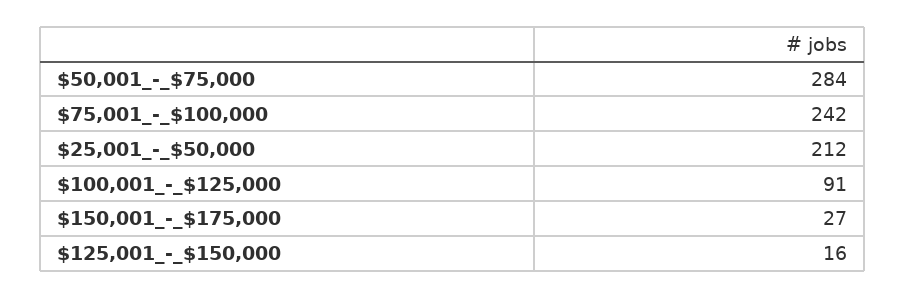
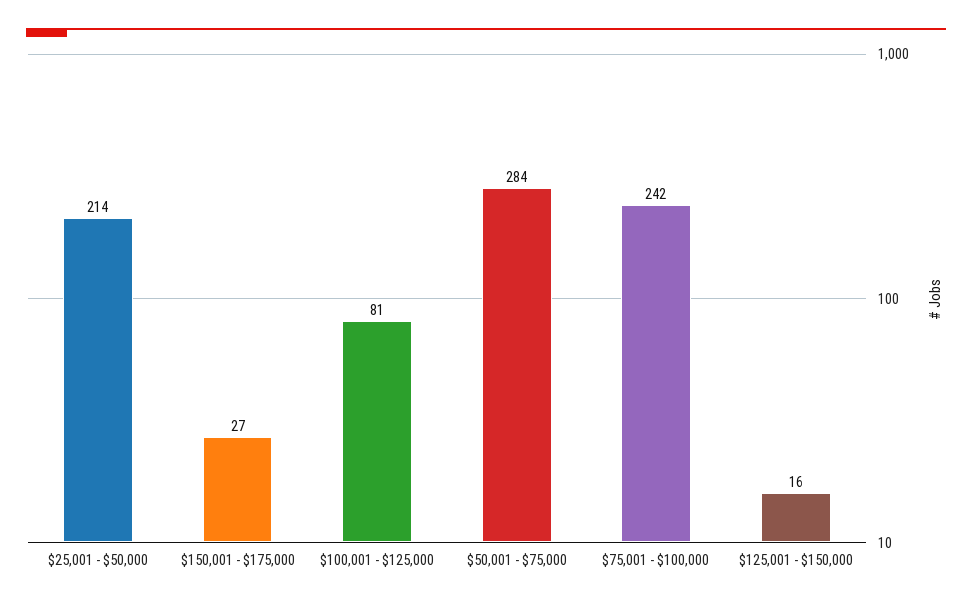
  {
    "$50,001_-_$75,000": 284,
    "$75,001_-_$100,000": 242,
-   "$25,001_-_$50,000": 212,
+   "$25,001_-_$50,000": 214,
-   "$100,001_-_$125,000": 91,
+   "$100,001_-_$125,000": 81,
    "$150,001_-_$175,000": 27,
    "$125,001_-_$150,000": 16
  }

